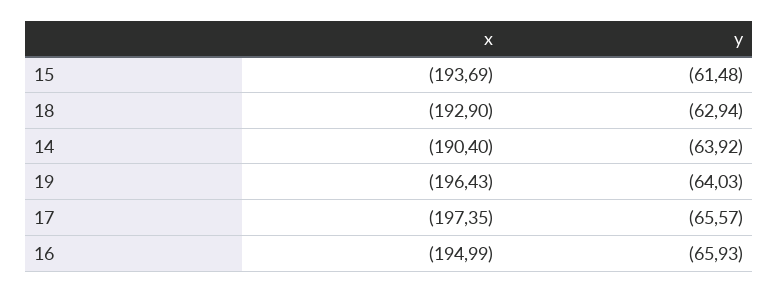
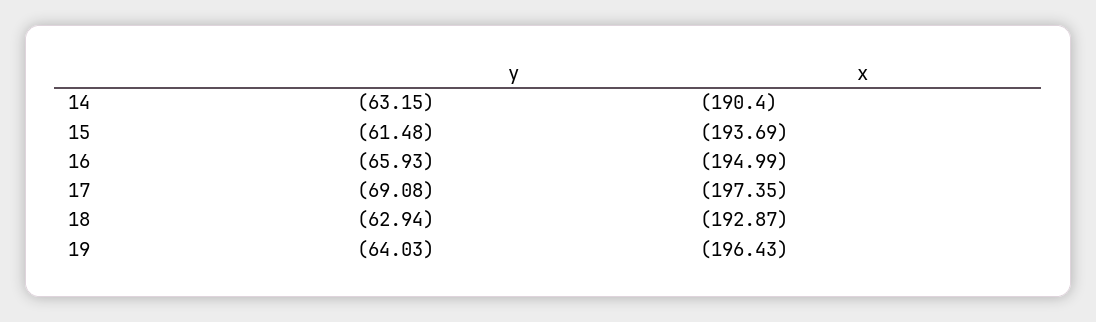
  {
    "x": {
      "15": -193.69,
-     "18": -192.9,
+     "18": -192.87,
      "14": -190.4,
      "19": -196.43,
      "17": -197.35,
      "16": -194.99
    },
    "y": {
      "15": -61.48,
      "18": -62.94,
-     "14": -63.92,
+     "14": -63.15,
      "19": -64.03,
-     "17": -65.57,
+     "17": -69.08,
      "16": -65.93
    }
  }

